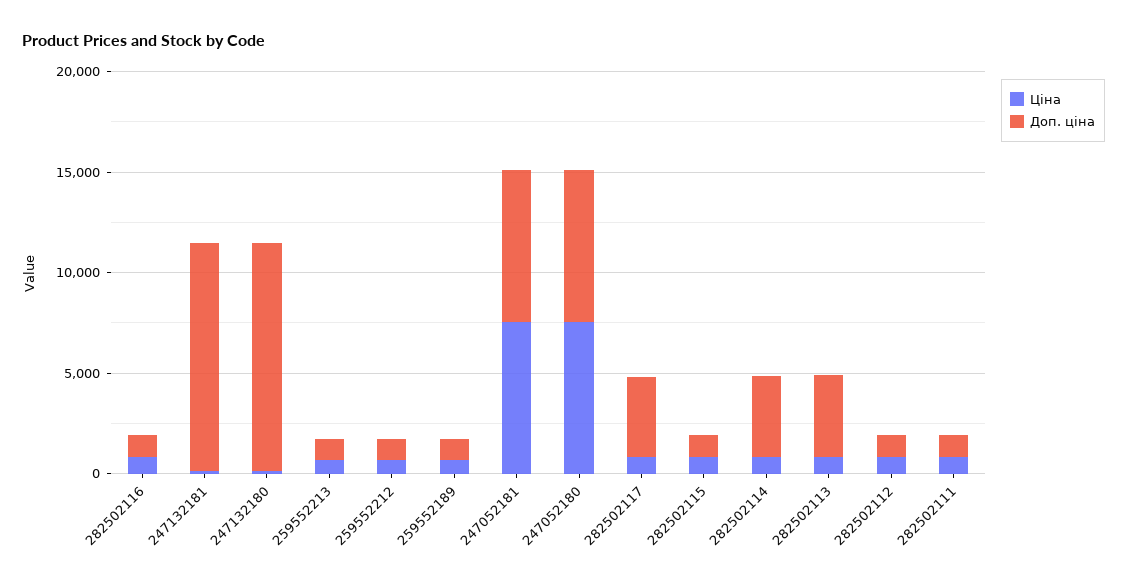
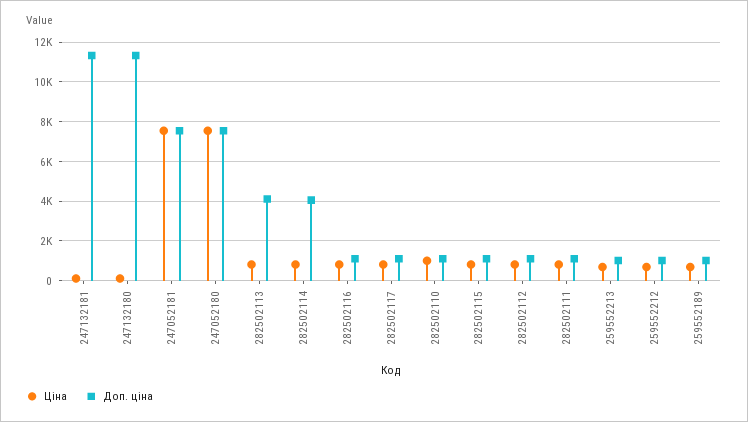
  {
    "Ціна": {
      "282502116": 1000,
      "247132181": 0,
      "247132180": 0,
      "259552213": 500,
      "259552212": 500,
      "259552189": 500,
      "247052181": 7500,
      "247052180": 7500,
      "282502117": 1000,
      "282502115": 1000,
      "282502114": 1000,
      "282502113": 1000,
      "282502112": 1000,
-     "282502111": 1000
+     "282502111": 1000,
+     "282502110": 1000
    },
    "Доп. ціна": {
      "282502116": 1000,
      "247132181": 11500,
      "247132180": 11500,
      "259552213": 1000,
      "259552212": 1000,
      "259552189": 1000,
      "247052181": 7500,
      "247052180": 7500,
-     "282502117": 4000,
+     "282502117": 1000,
      "282502115": 1000,
      "282502114": 4000,
      "282502113": 4000,
      "282502112": 1000,
-     "282502111": 1000
+     "282502111": 1000,
+     "282502110": 1000
    }
  }

